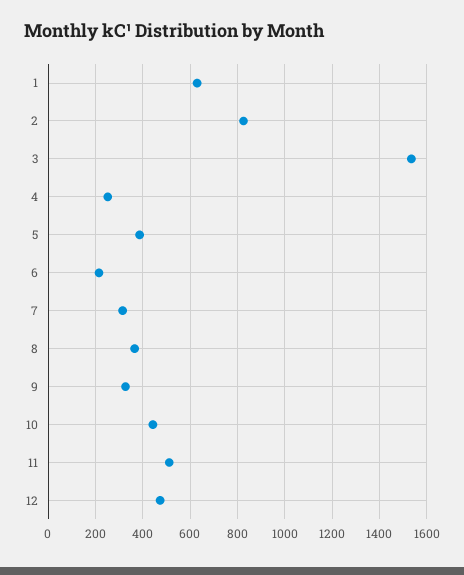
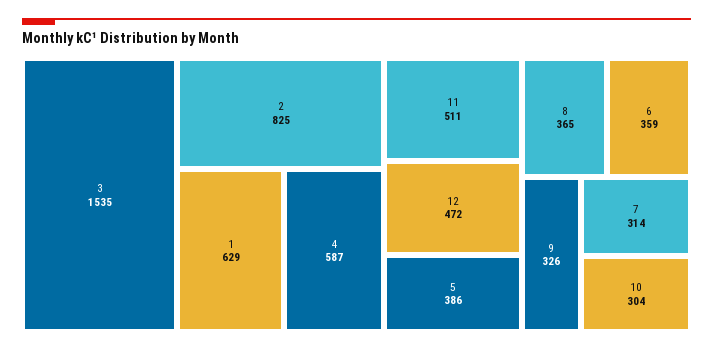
  {
    "1": 629,
    "2": 825,
    "3": 1535,
-   "4": 250,
+   "4": 587,
    "5": 386,
-   "6": 200,
+   "6": 359,
    "7": 314,
    "8": 365,
    "9": 326,
-   "10": 450,
+   "10": 304,
    "11": 511,
    "12": 472
  }

